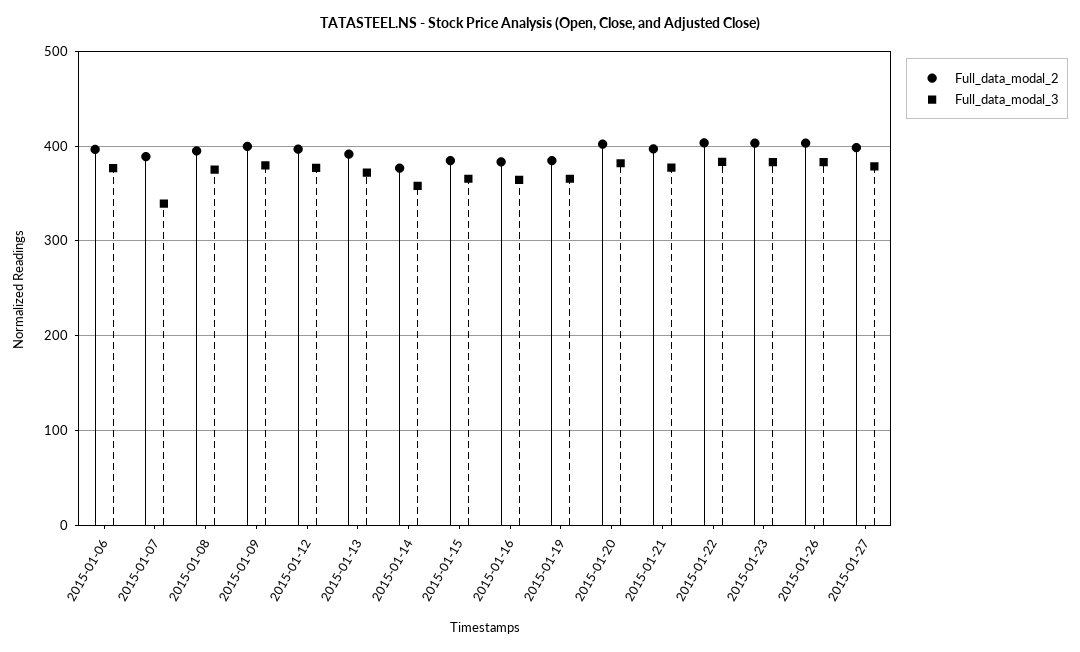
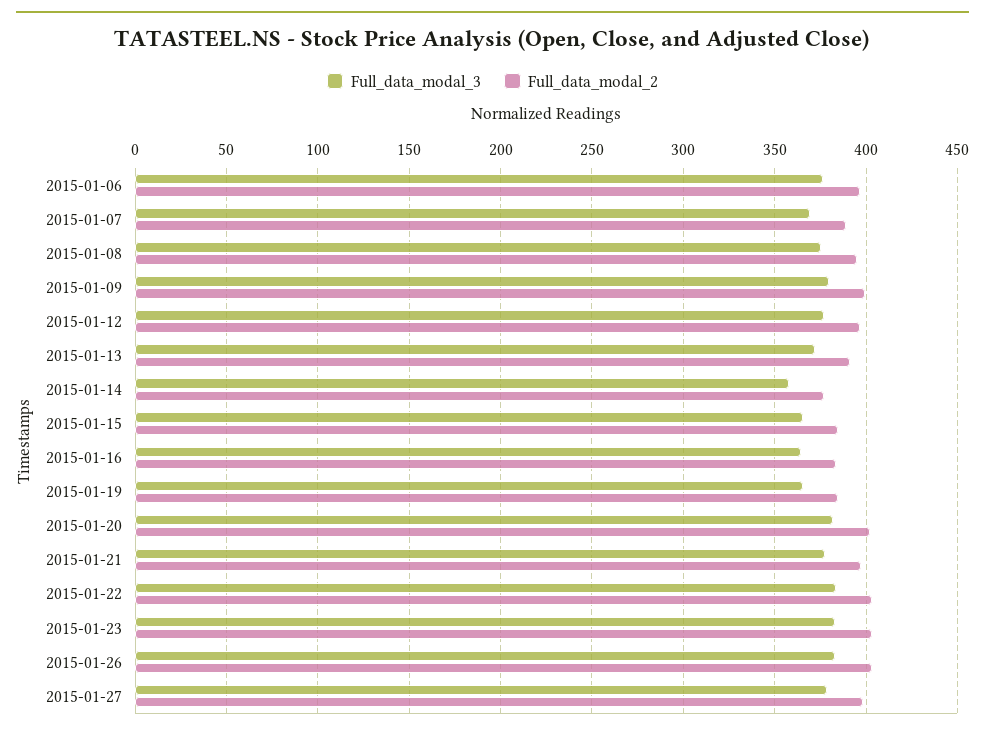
  {
    "Full_data_modal_2": {
      "2015-01-06": 395,
      "2015-01-07": 390,
      "2015-01-08": 395,
      "2015-01-09": 400,
      "2015-01-12": 395,
      "2015-01-13": 390,
      "2015-01-14": 375,
      "2015-01-15": 385,
      "2015-01-16": 385,
      "2015-01-19": 385,
      "2015-01-20": 400,
      "2015-01-21": 395,
      "2015-01-22": 405,
      "2015-01-23": 405,
      "2015-01-26": 405,
      "2015-01-27": 400
    },
    "Full_data_modal_3": {
      "2015-01-06": 375,
-     "2015-01-07": 340,
+     "2015-01-07": 370,
      "2015-01-08": 375,
      "2015-01-09": 380,
      "2015-01-12": 375,
      "2015-01-13": 370,
      "2015-01-14": 360,
      "2015-01-15": 365,
      "2015-01-16": 365,
      "2015-01-19": 365,
      "2015-01-20": 380,
      "2015-01-21": 375,
      "2015-01-22": 385,
      "2015-01-23": 385,
      "2015-01-26": 385,
      "2015-01-27": 380
    }
  }

